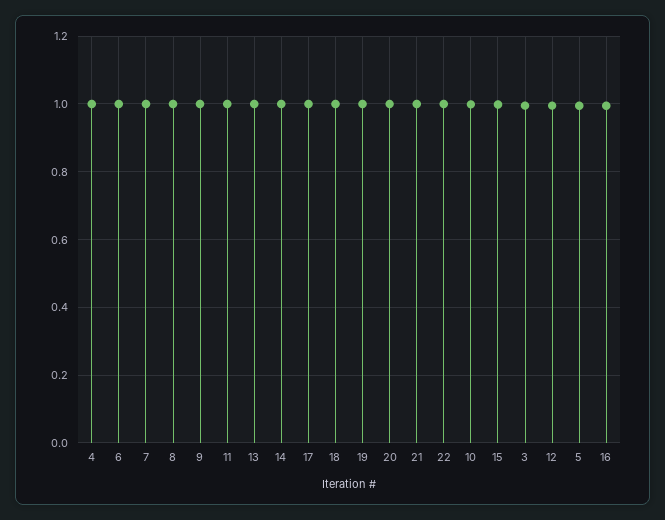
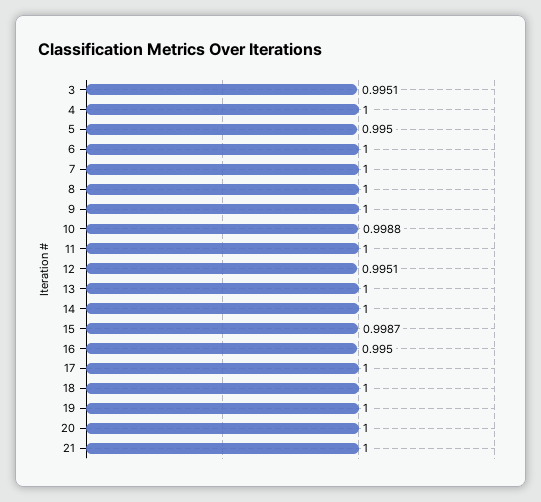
  {
    "4": 1,
    "6": 1,
    "7": 1,
    "8": 1,
    "9": 1,
    "11": 1,
    "13": 1,
    "14": 1,
    "17": 1,
    "18": 1,
    "19": 1,
    "20": 1,
    "21": 1,
-   "22": 1,
    "10": 0.9988,
    "15": 0.9987,
    "3": 0.9951,
    "12": 0.9951,
    "5": 0.995,
    "16": 0.995
  }

